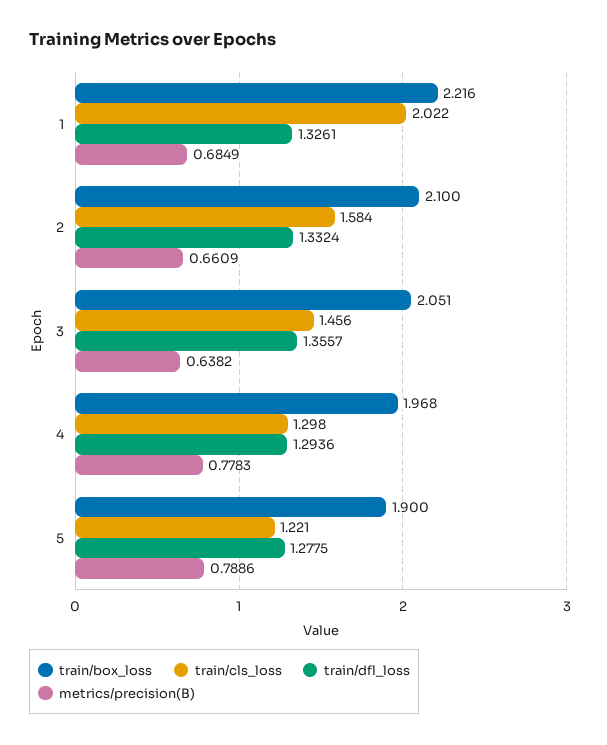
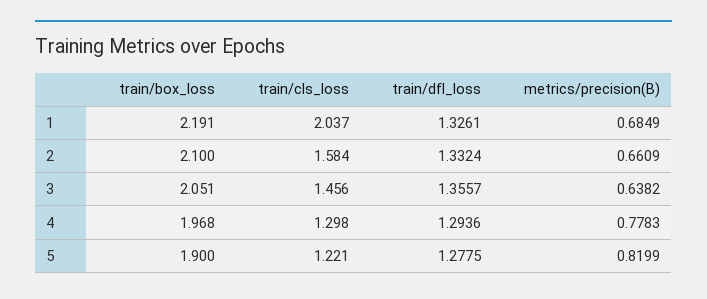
  {
    "train/box_loss": {
-     "1": 2.216,
+     "1": 2.191,
      "2": 2.1,
      "3": 2.051,
      "4": 1.968,
      "5": 1.9
    },
    "train/cls_loss": {
-     "1": 2.022,
+     "1": 2.037,
      "2": 1.584,
      "3": 1.456,
      "4": 1.298,
      "5": 1.221
    },
    "train/dfl_loss": {
      "1": 1.3261,
      "2": 1.3324,
      "3": 1.3557,
      "4": 1.2936,
      "5": 1.2775
    },
    "metrics/precision(B)": {
      "1": 0.6849,
      "2": 0.6609,
      "3": 0.6382,
      "4": 0.7783,
-     "5": 0.7886
+     "5": 0.8199
    }
  }

